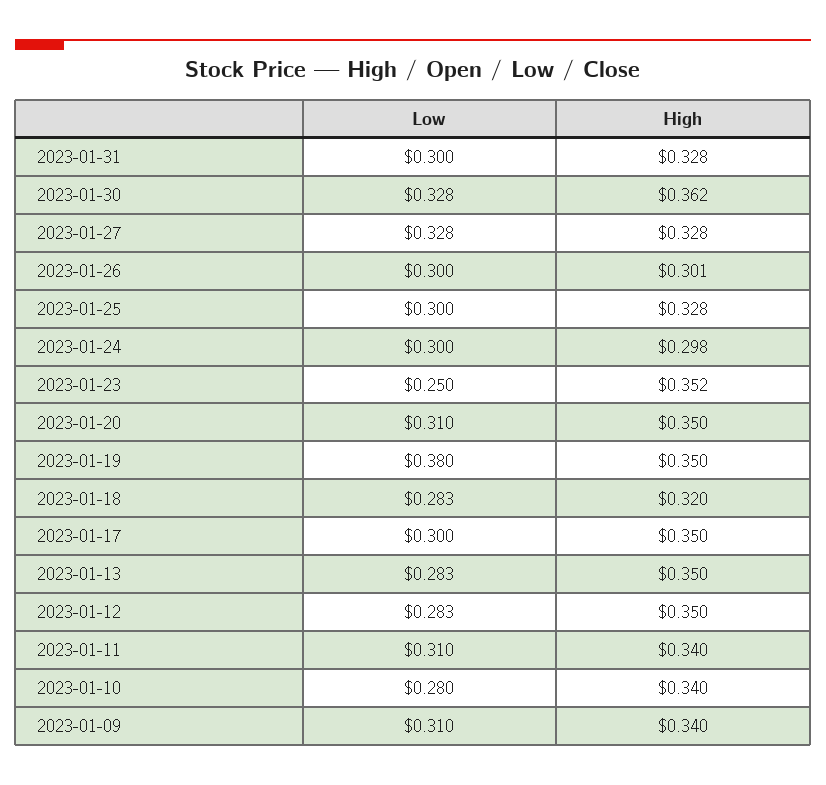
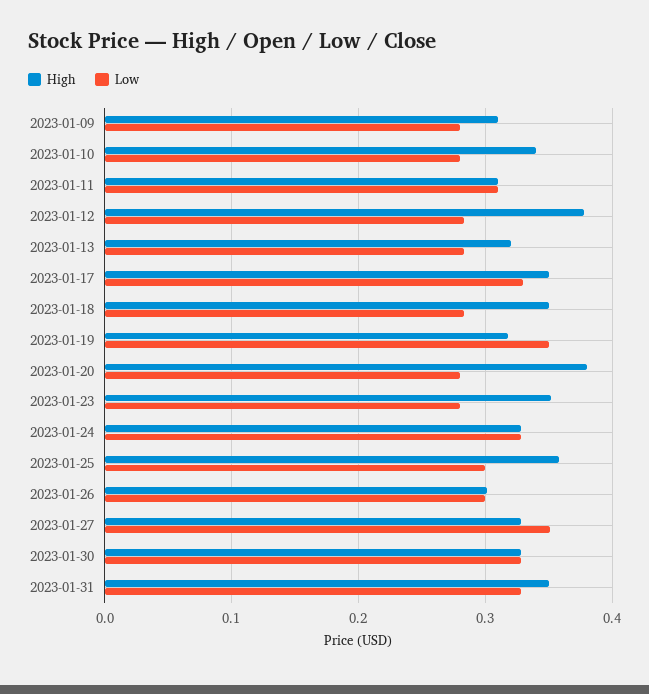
  {
    "Low": {
-     "2023-01-31": 0.3,
+     "2023-01-31": 0.33,
      "2023-01-30": 0.328,
-     "2023-01-27": 0.328,
+     "2023-01-27": 0.35,
      "2023-01-26": 0.3,
      "2023-01-25": 0.3,
-     "2023-01-24": 0.3,
+     "2023-01-24": 0.33,
-     "2023-01-23": 0.25,
+     "2023-01-23": 0.28,
-     "2023-01-20": 0.31,
+     "2023-01-20": 0.28,
-     "2023-01-19": 0.38,
+     "2023-01-19": 0.35,
      "2023-01-18": 0.283,
-     "2023-01-17": 0.3,
+     "2023-01-17": 0.33,
      "2023-01-13": 0.283,
      "2023-01-12": 0.283,
      "2023-01-11": 0.31,
      "2023-01-10": 0.28,
-     "2023-01-09": 0.31
+     "2023-01-09": 0.28
    },
    "High": {
-     "2023-01-31": 0.328,
+     "2023-01-31": 0.35,
-     "2023-01-30": 0.362,
+     "2023-01-30": 0.33,
      "2023-01-27": 0.328,
      "2023-01-26": 0.301,
-     "2023-01-25": 0.328,
+     "2023-01-25": 0.36,
-     "2023-01-24": 0.298,
+     "2023-01-24": 0.33,
      "2023-01-23": 0.352,
-     "2023-01-20": 0.35,
+     "2023-01-20": 0.38,
-     "2023-01-19": 0.35,
+     "2023-01-19": 0.32,
-     "2023-01-18": 0.32,
+     "2023-01-18": 0.35,
      "2023-01-17": 0.35,
-     "2023-01-13": 0.35,
+     "2023-01-13": 0.32,
-     "2023-01-12": 0.35,
+     "2023-01-12": 0.38,
-     "2023-01-11": 0.34,
+     "2023-01-11": 0.31,
      "2023-01-10": 0.34,
-     "2023-01-09": 0.34
+     "2023-01-09": 0.31
    }
  }

